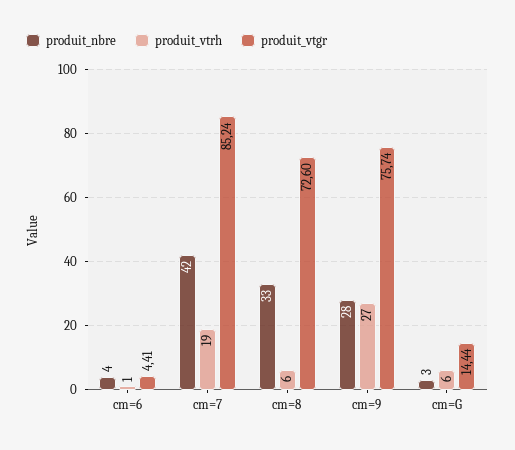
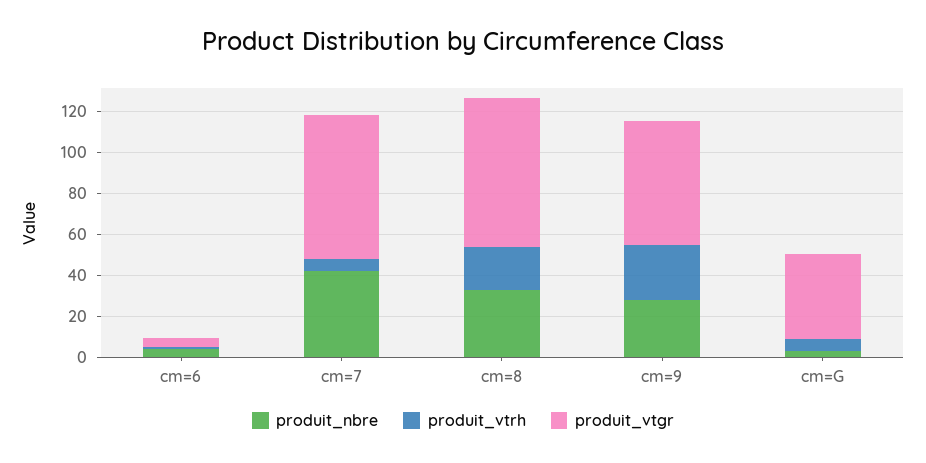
  {
    "produit_nbre": {
      "cm=6": 4,
      "cm=7": 42,
      "cm=8": 33,
      "cm=9": 28,
      "cm=G": 3
    },
    "produit_vtrh": {
      "cm=6": 1,
-     "cm=7": 19,
+     "cm=7": 5,
-     "cm=8": 6,
+     "cm=8": 20,
      "cm=9": 27,
      "cm=G": 6
    },
    "produit_vtgr": {
      "cm=6": 4.41,
-     "cm=7": 85.24,
+     "cm=7": 70,
      "cm=8": 72.6,
-     "cm=9": 75.74,
+     "cm=9": 60,
-     "cm=G": 14.44
+     "cm=G": 40
    }
  }

